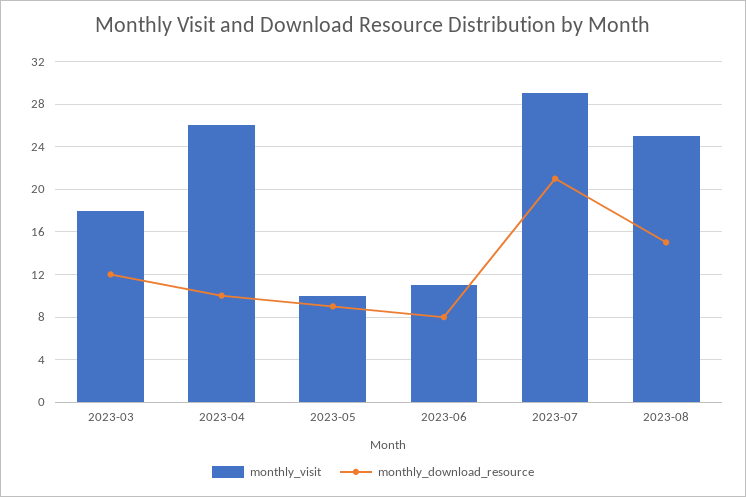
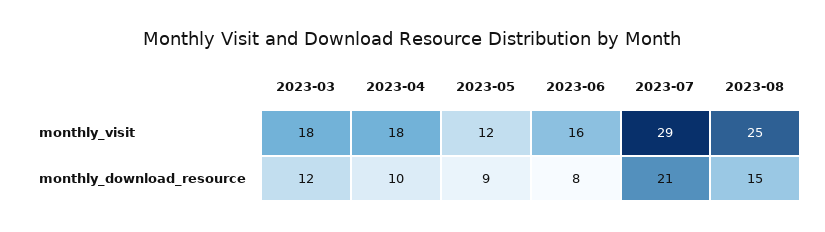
  {
    "monthly_visit": {
      "2023-03": 18,
-     "2023-04": 26,
+     "2023-04": 18,
-     "2023-05": 10,
+     "2023-05": 12,
-     "2023-06": 11,
+     "2023-06": 16,
      "2023-07": 29,
      "2023-08": 25
    },
    "monthly_download_resource": {
      "2023-03": 12,
      "2023-04": 10,
      "2023-05": 9,
      "2023-06": 8,
      "2023-07": 21,
      "2023-08": 15
    }
  }

